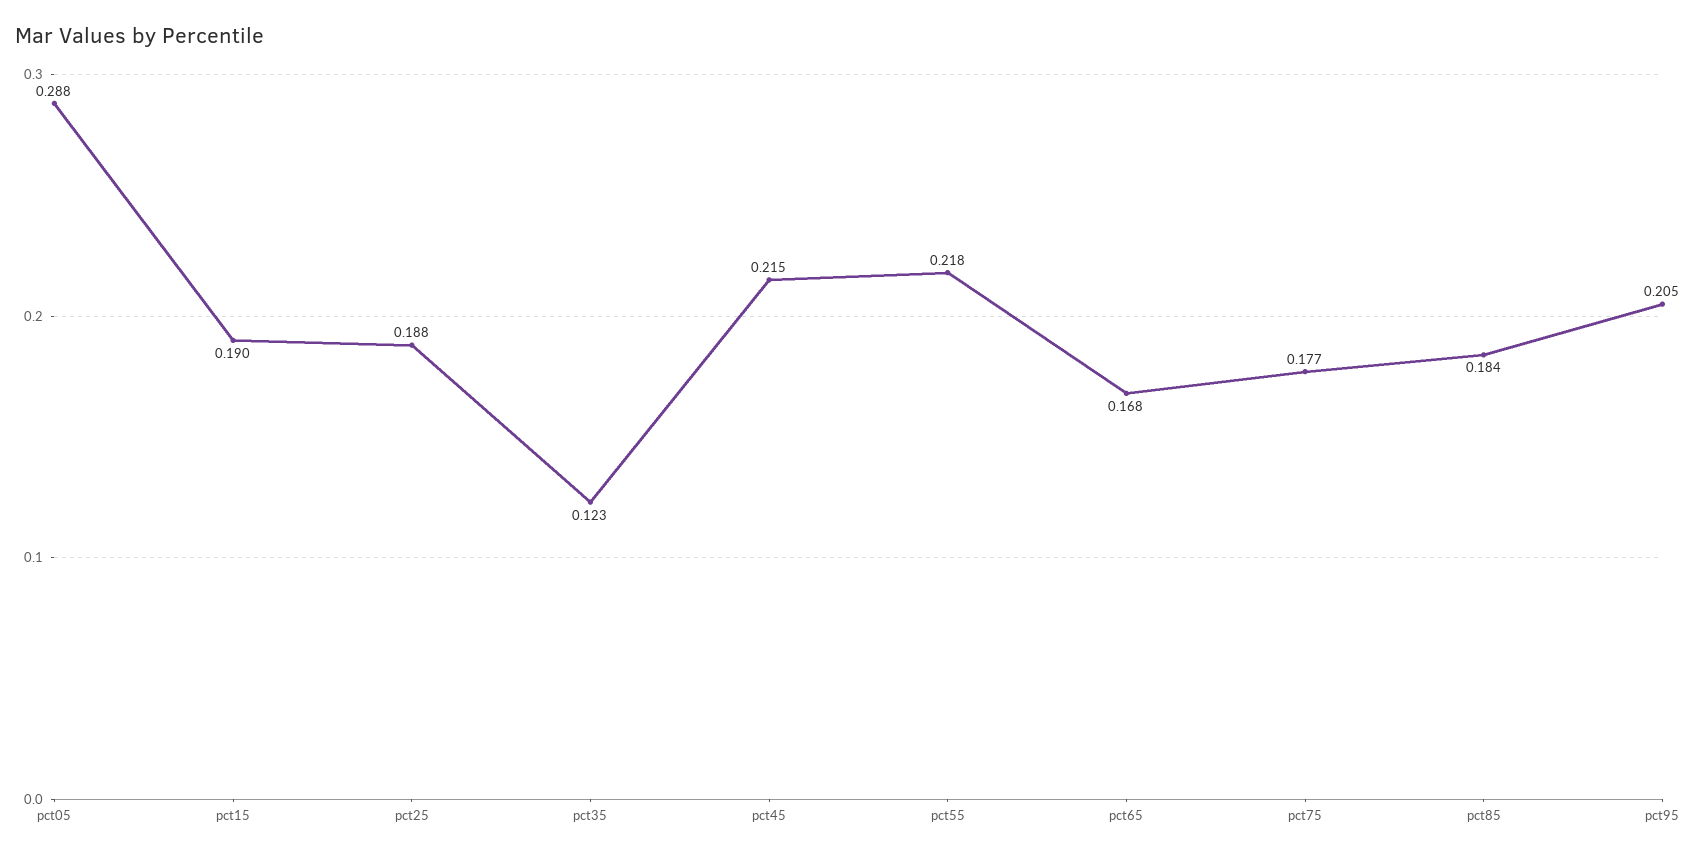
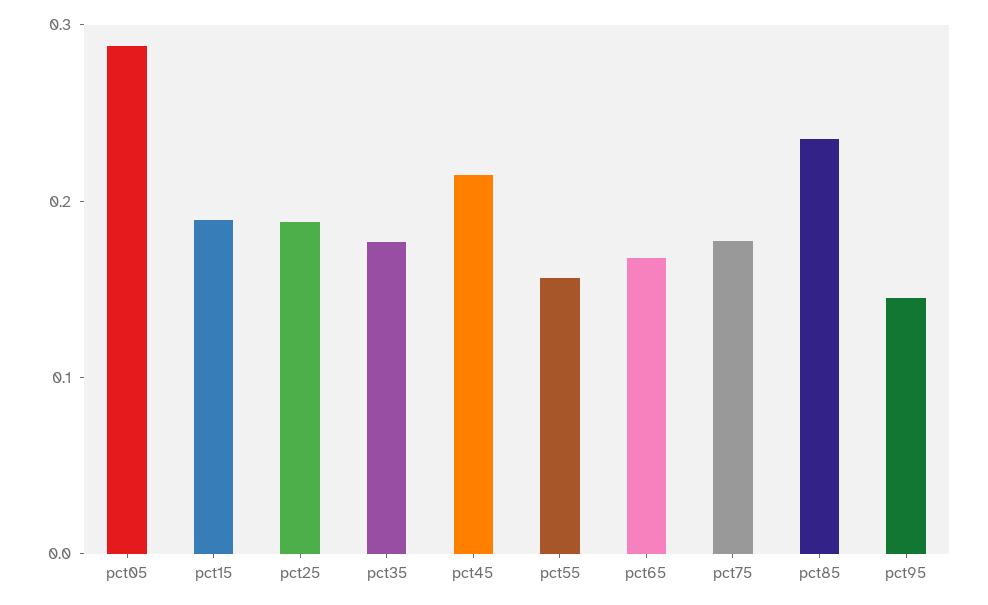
  {
    "pct05": 0.288,
    "pct15": 0.19,
    "pct25": 0.188,
-   "pct35": 0.123,
+   "pct35": 0.18,
    "pct45": 0.215,
-   "pct55": 0.218,
+   "pct55": 0.16,
    "pct65": 0.168,
    "pct75": 0.177,
-   "pct85": 0.184,
+   "pct85": 0.24,
-   "pct95": 0.205
+   "pct95": 0.14
  }

